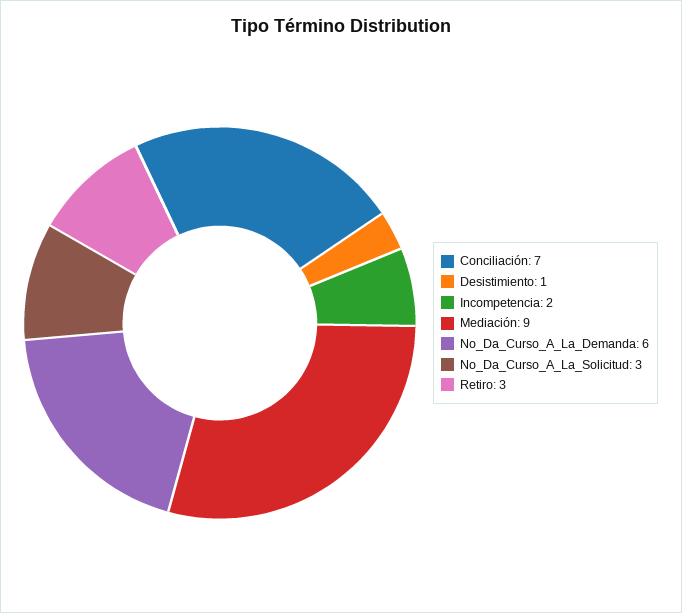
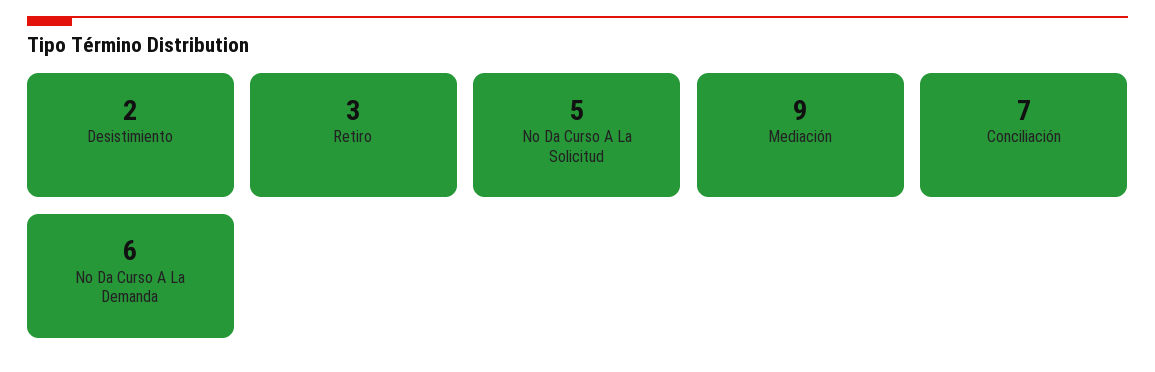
  {
    "Conciliación": 7,
-   "Desistimiento": 1,
+   "Desistimiento": 2,
-   "Incompetencia": 2,
    "Mediación": 9,
    "No_Da_Curso_A_La_Demanda": 6,
-   "No_Da_Curso_A_La_Solicitud": 3,
+   "No_Da_Curso_A_La_Solicitud": 5,
    "Retiro": 3
  }

